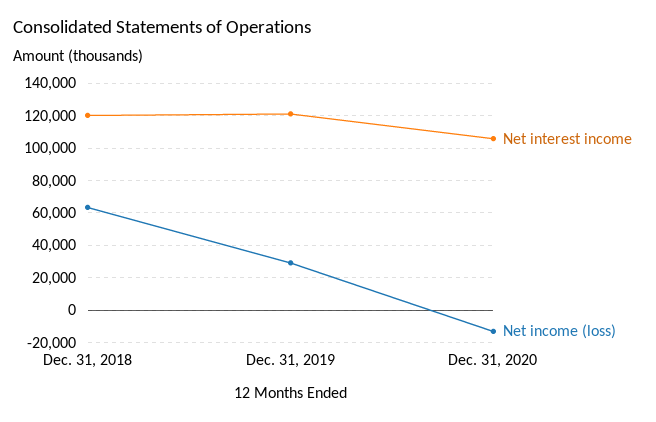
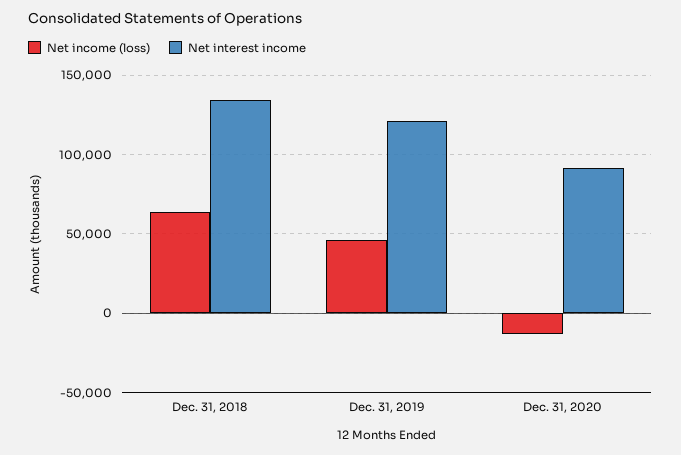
  {
    "Net interest income": {
-     "Dec. 31, 2018": 120000,
+     "Dec. 31, 2018": 135000,
      "Dec. 31, 2019": 120000,
-     "Dec. 31, 2020": 105000
+     "Dec. 31, 2020": 90000
    },
    "Net income (loss)": {
      "Dec. 31, 2018": 65000,
-     "Dec. 31, 2019": 30000,
+     "Dec. 31, 2019": 45000,
      "Dec. 31, 2020": -15000
    }
  }

